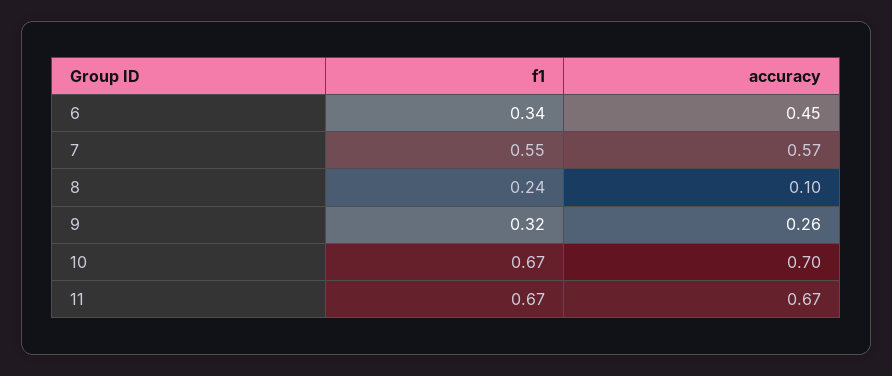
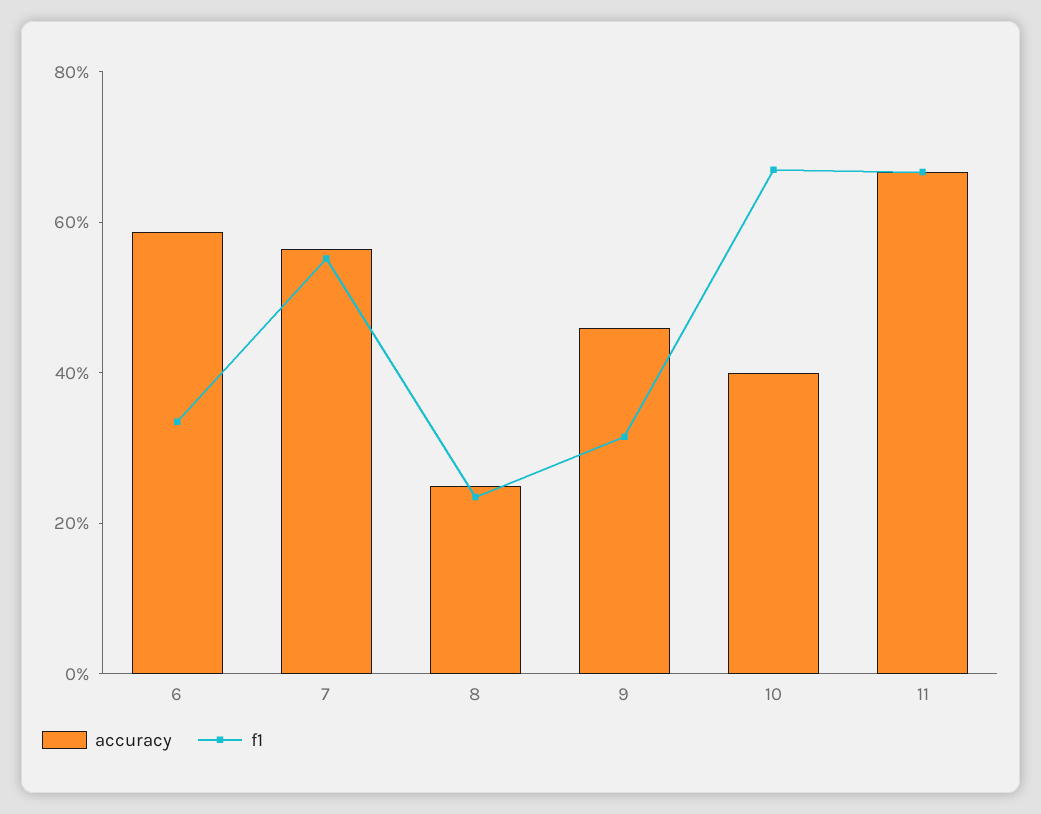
  {
    "f1": {
      "6": 0.34,
      "7": 0.55,
      "8": 0.24,
      "9": 0.32,
      "10": 0.67,
      "11": 0.67
    },
    "accuracy": {
-     "6": 0.45,
+     "6": 0.6,
      "7": 0.57,
-     "8": 0.1,
+     "8": 0.25,
-     "9": 0.26,
+     "9": 0.45,
-     "10": 0.7,
+     "10": 0.4,
      "11": 0.67
    }
  }

